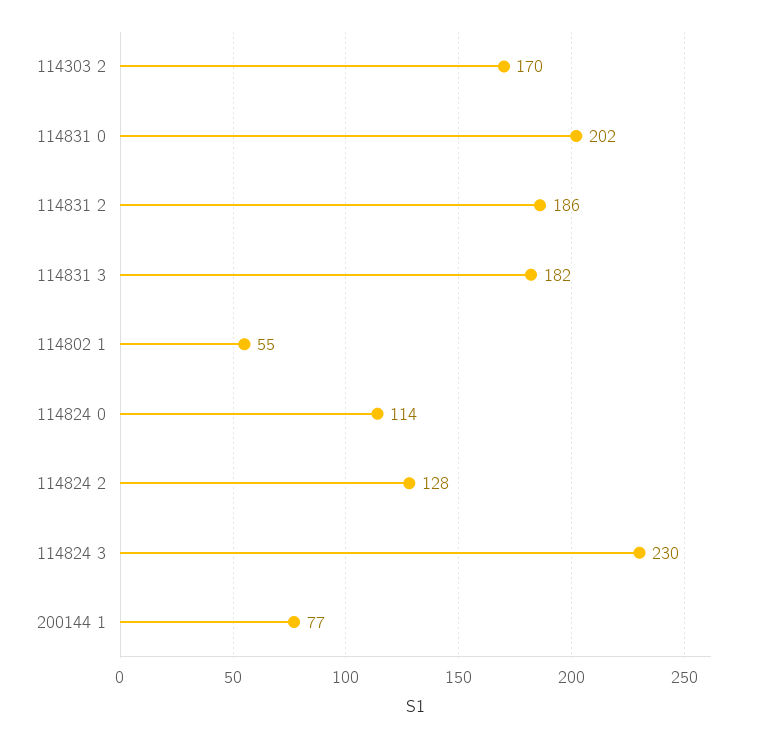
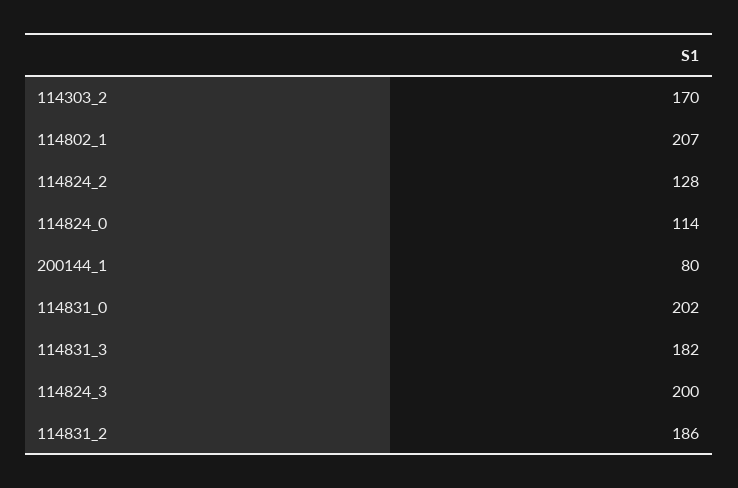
  {
    "114303 2": 170,
    "114831 0": 202,
    "114831 2": 186,
    "114831 3": 182,
-   "114802 1": 55,
+   "114802 1": 207,
    "114824 0": 114,
    "114824 2": 128,
-   "114824 3": 230,
+   "114824 3": 200,
-   "200144 1": 77
+   "200144 1": 80
  }

